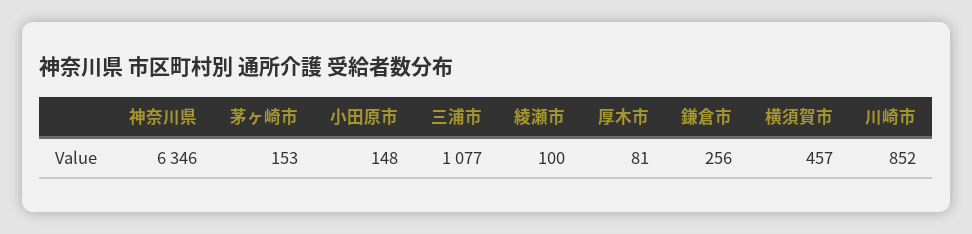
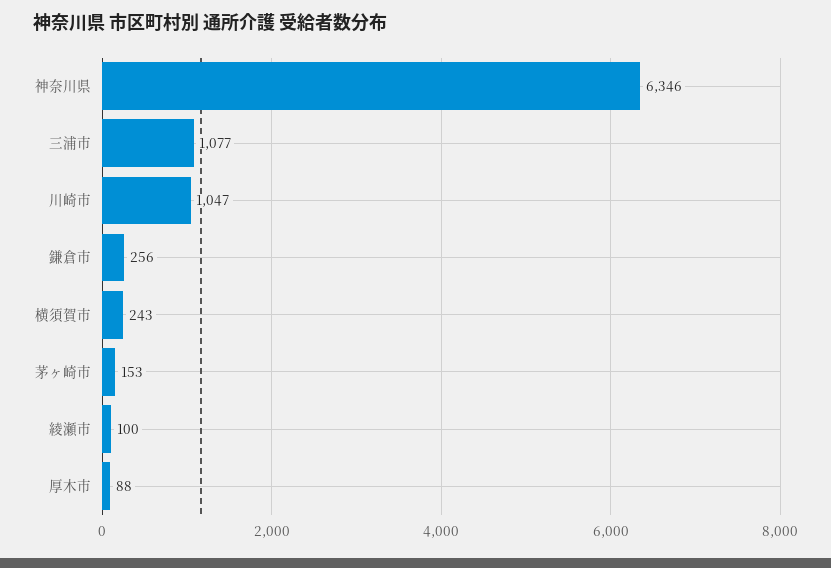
  {
    "神奈川県": 6346,
    "茅ヶ崎市": 153,
-   "小田原市": 148,
    "三浦市": 1077,
    "綾瀬市": 100,
-   "厚木市": 81,
+   "厚木市": 88,
    "鎌倉市": 256,
-   "横須賀市": 457,
+   "横須賀市": 243,
-   "川崎市": 852
+   "川崎市": 1047
  }

